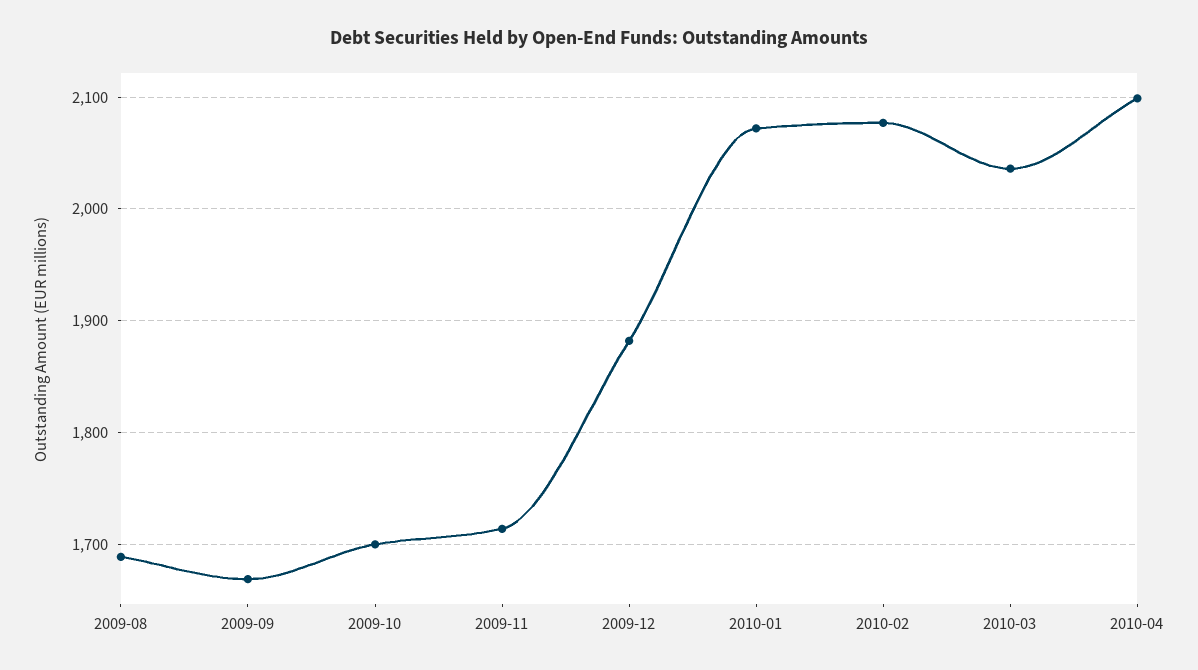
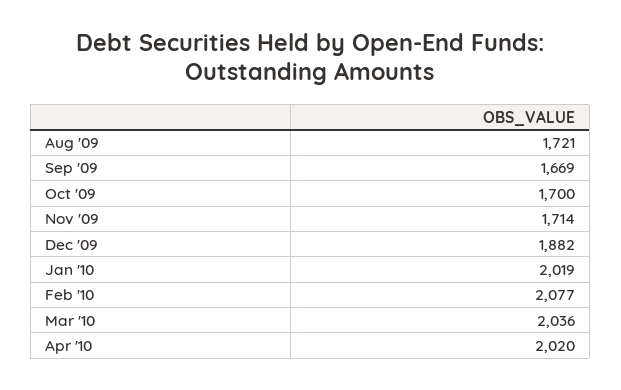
  {
-   "2009-08": 1690,
+   "2009-08": 1721,
    "2009-09": 1669,
    "2009-10": 1700,
    "2009-11": 1714,
    "2009-12": 1882,
-   "2010-01": 2070,
+   "2010-01": 2019,
    "2010-02": 2077,
    "2010-03": 2036,
-   "2010-04": 2100
+   "2010-04": 2020
  }

